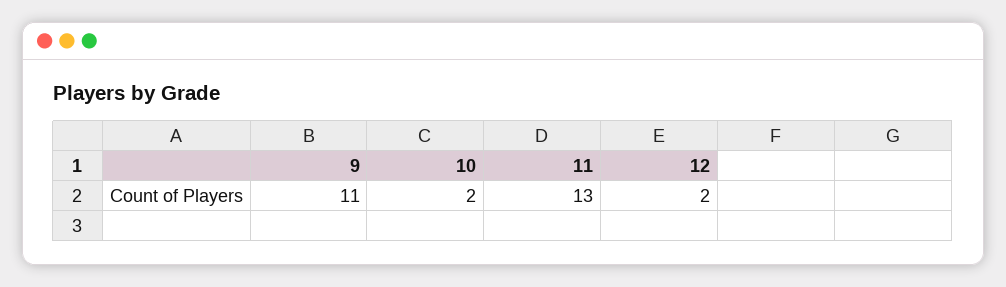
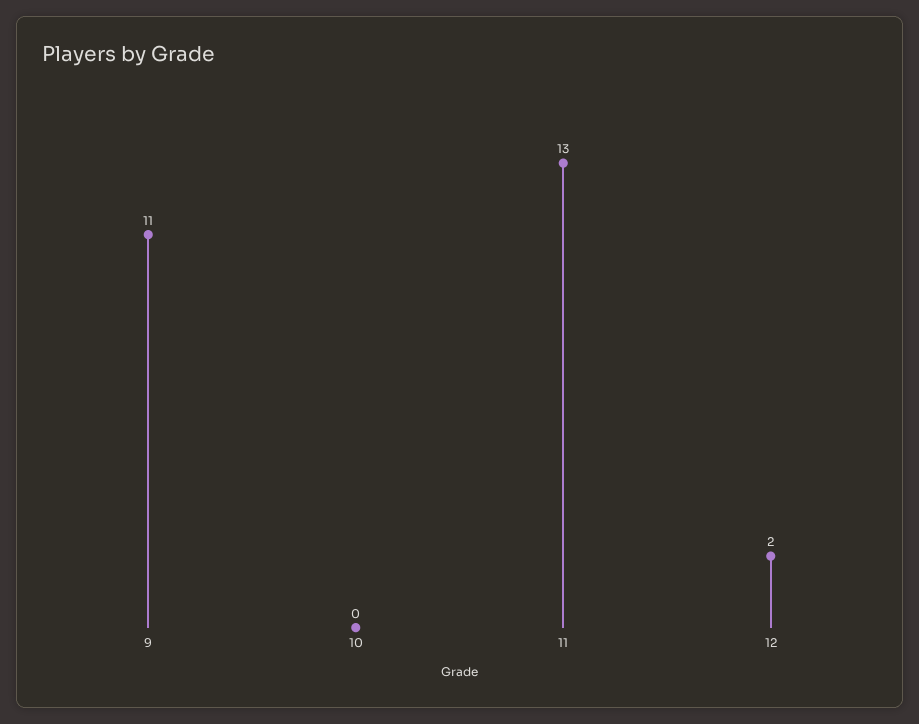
  {
    "9": 11,
-   "10": 2,
+   "10": 0,
    "11": 13,
    "12": 2
  }

